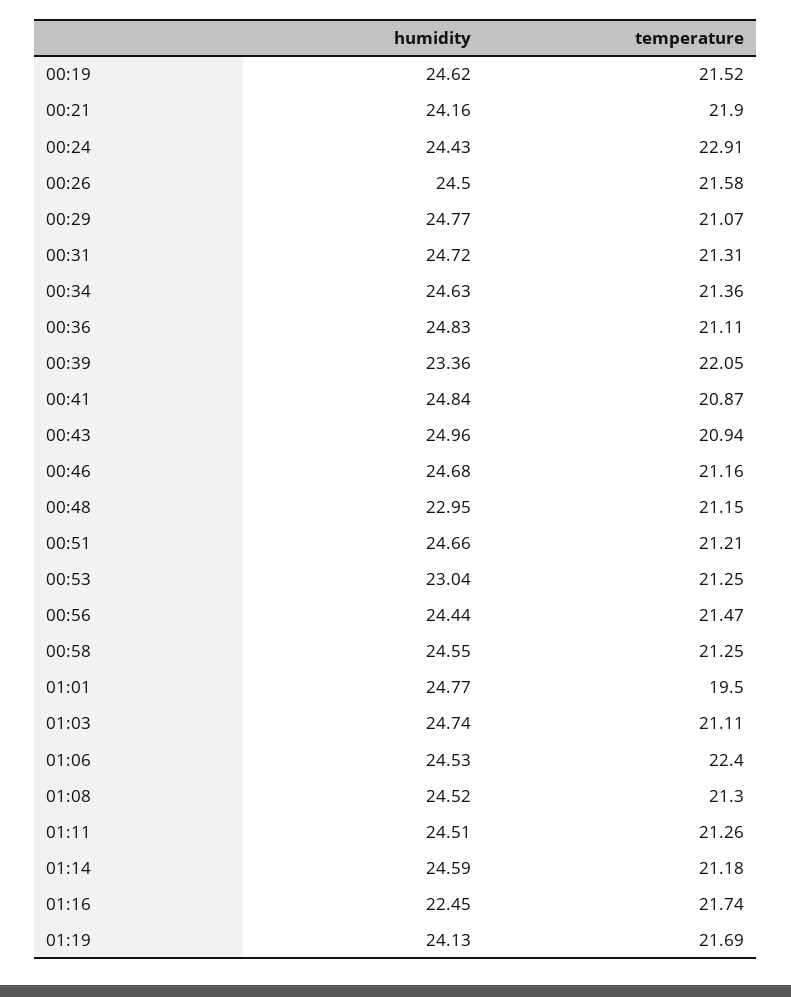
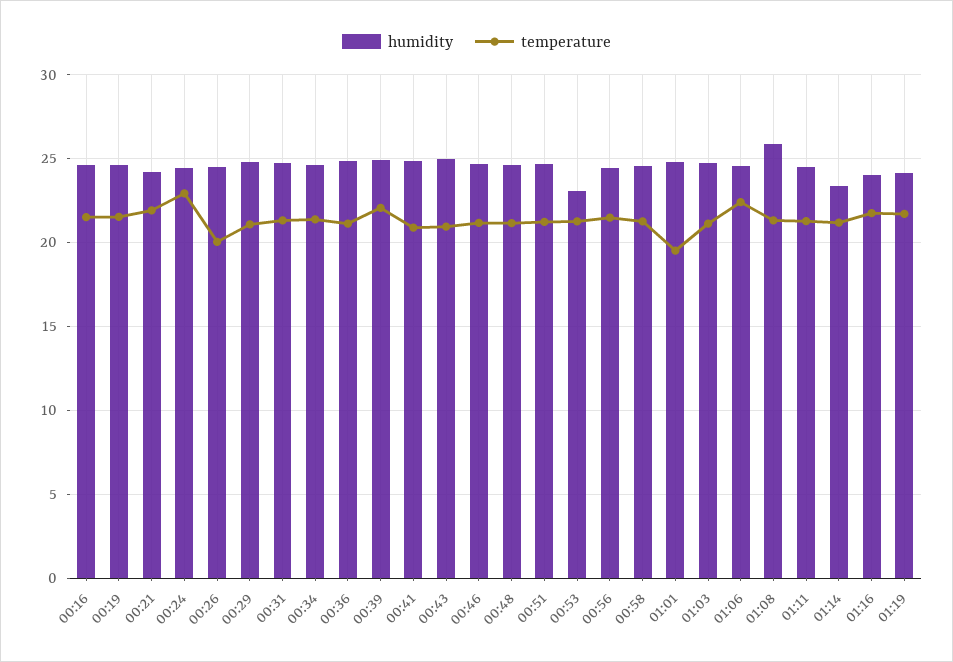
  {
    "humidity": {
      "00:19": 24.62,
      "00:21": 24.16,
      "00:24": 24.43,
      "00:26": 24.5,
      "00:29": 24.77,
      "00:31": 24.72,
      "00:34": 24.63,
      "00:36": 24.83,
-     "00:39": 23.36,
+     "00:39": 25,
      "00:41": 24.84,
      "00:43": 24.96,
      "00:46": 24.68,
-     "00:48": 22.95,
+     "00:48": 24.5,
      "00:51": 24.66,
      "00:53": 23.04,
      "00:56": 24.44,
      "00:58": 24.55,
      "01:01": 24.77,
      "01:03": 24.74,
      "01:06": 24.53,
-     "01:08": 24.52,
+     "01:08": 26,
      "01:11": 24.51,
-     "01:14": 24.59,
+     "01:14": 23.5,
-     "01:16": 22.45,
+     "01:16": 24,
-     "01:19": 24.13
+     "01:19": 24.13,
+     "00:16": 24.5
    },
    "temperature": {
      "00:19": 21.52,
      "00:21": 21.9,
      "00:24": 22.91,
-     "00:26": 21.58,
+     "00:26": 20,
      "00:29": 21.07,
      "00:31": 21.31,
      "00:34": 21.36,
      "00:36": 21.11,
      "00:39": 22.05,
      "00:41": 20.87,
      "00:43": 20.94,
      "00:46": 21.16,
      "00:48": 21.15,
      "00:51": 21.21,
      "00:53": 21.25,
      "00:56": 21.47,
      "00:58": 21.25,
      "01:01": 19.5,
      "01:03": 21.11,
      "01:06": 22.4,
      "01:08": 21.3,
      "01:11": 21.26,
      "01:14": 21.18,
      "01:16": 21.74,
-     "01:19": 21.69
+     "01:19": 21.69,
+     "00:16": 21.5
    }
  }

